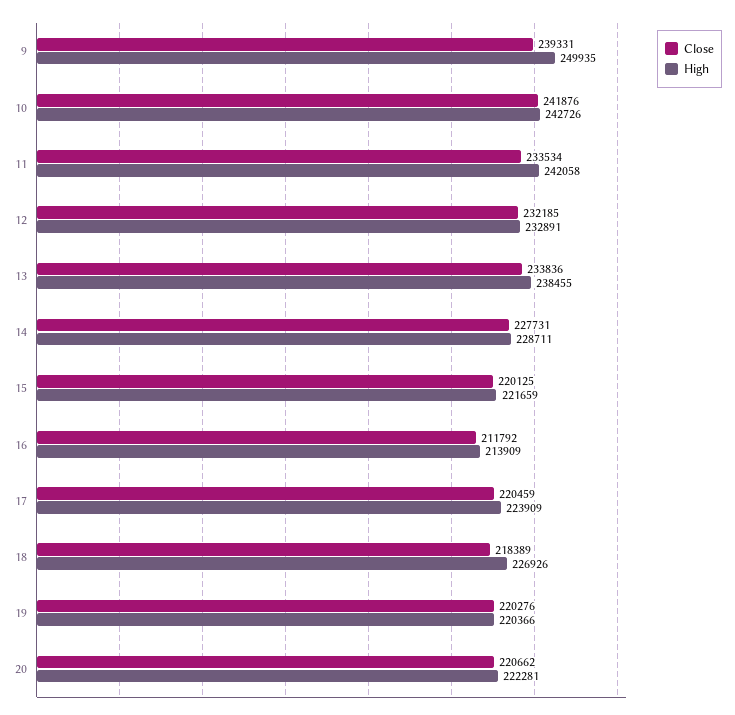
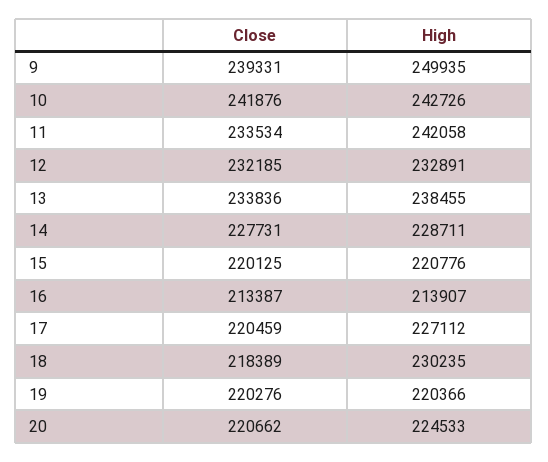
  {
    "Close": {
      "9": 239331,
      "10": 241876,
      "11": 233534,
      "12": 232185,
      "13": 233836,
      "14": 227731,
      "15": 220125,
-     "16": 211792,
+     "16": 213387,
      "17": 220459,
      "18": 218389,
      "19": 220276,
      "20": 220662
    },
    "High": {
      "9": 249935,
      "10": 242726,
      "11": 242058,
      "12": 232891,
      "13": 238455,
      "14": 228711,
-     "15": 221659,
+     "15": 220776,
-     "16": 213909,
+     "16": 213907,
-     "17": 223909,
+     "17": 227112,
-     "18": 226926,
+     "18": 230235,
      "19": 220366,
-     "20": 222281
+     "20": 224533
    }
  }

